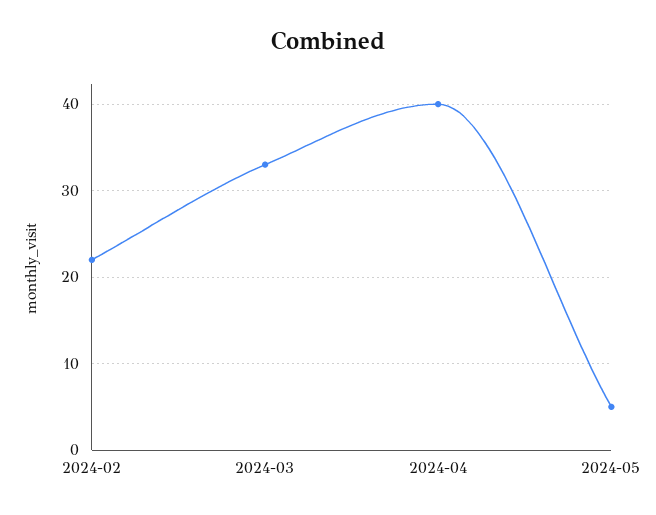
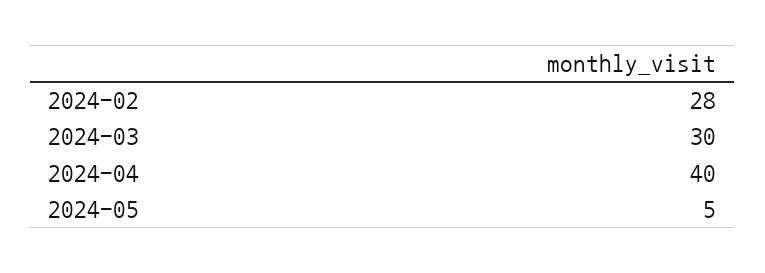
  {
-   "2024-02": 22,
+   "2024-02": 28,
-   "2024-03": 33,
+   "2024-03": 30,
    "2024-04": 40,
    "2024-05": 5
  }

